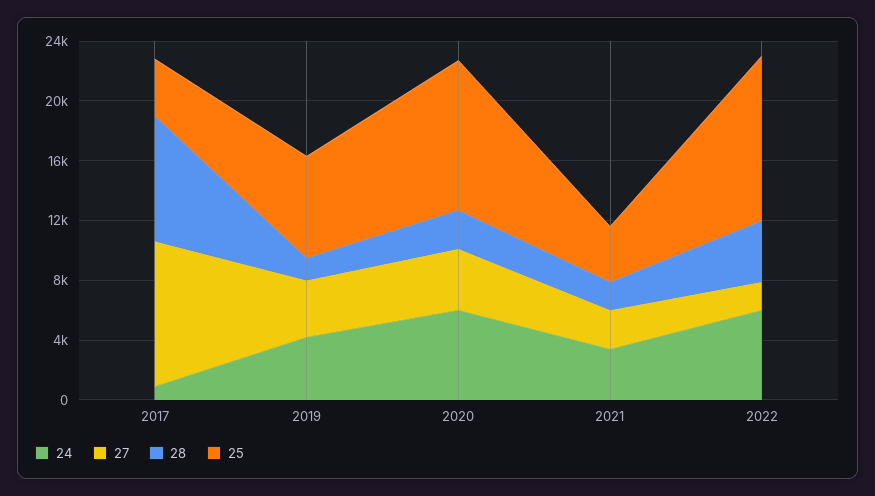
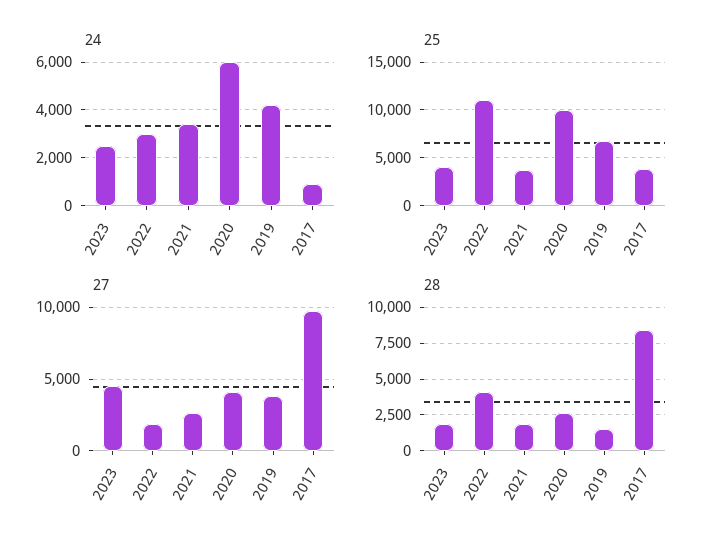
  {
    "24": {
      "2017": 1000,
      "2019": 4000,
      "2020": 6000,
      "2021": 3500,
-     "2022": 6000
+     "2022": 3000,
+     "2023": 2500
    },
    "27": {
      "2017": 9500,
      "2019": 4000,
      "2020": 4000,
      "2021": 2500,
-     "2022": 2000
+     "2022": 2000,
+     "2023": 4500
    },
    "28": {
      "2017": 8500,
      "2019": 1500,
      "2020": 2500,
      "2021": 2000,
-     "2022": 4000
+     "2022": 4000,
+     "2023": 2000
    },
    "25": {
      "2017": 4000,
      "2019": 7000,
      "2020": 10000,
      "2021": 4000,
-     "2022": 11000
+     "2022": 11000,
+     "2023": 4000
    }
  }

